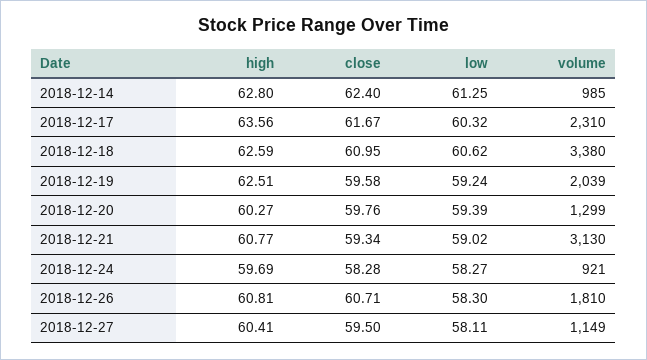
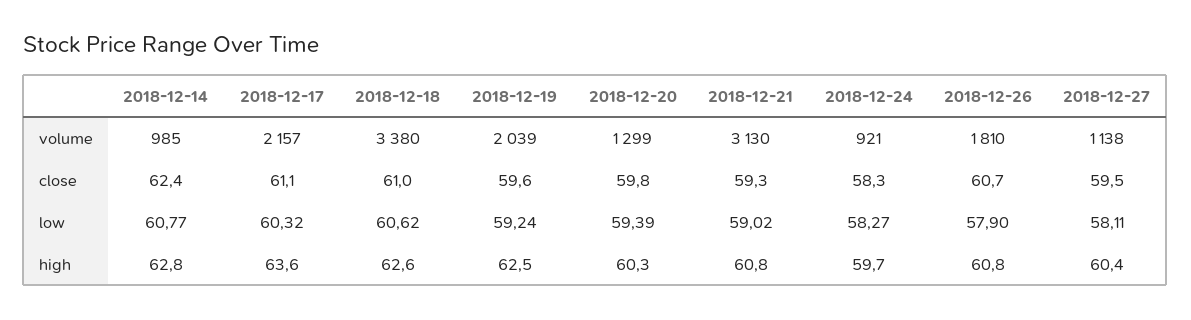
  {
    "high": {
      "2018-12-14": 62.8,
      "2018-12-17": 63.56,
      "2018-12-18": 62.59,
      "2018-12-19": 62.51,
      "2018-12-20": 60.27,
      "2018-12-21": 60.77,
      "2018-12-24": 59.69,
      "2018-12-26": 60.81,
      "2018-12-27": 60.41
    },
    "close": {
      "2018-12-14": 62.4,
-     "2018-12-17": 61.67,
+     "2018-12-17": 61.1,
      "2018-12-18": 60.95,
      "2018-12-19": 59.58,
      "2018-12-20": 59.76,
      "2018-12-21": 59.34,
      "2018-12-24": 58.28,
      "2018-12-26": 60.71,
      "2018-12-27": 59.5
    },
    "low": {
-     "2018-12-14": 61.25,
+     "2018-12-14": 60.77,
      "2018-12-17": 60.32,
      "2018-12-18": 60.62,
      "2018-12-19": 59.24,
      "2018-12-20": 59.39,
      "2018-12-21": 59.02,
      "2018-12-24": 58.27,
-     "2018-12-26": 58.3,
+     "2018-12-26": 57.9,
      "2018-12-27": 58.11
    },
    "volume": {
      "2018-12-14": 985,
-     "2018-12-17": 2310,
+     "2018-12-17": 2157,
      "2018-12-18": 3380,
      "2018-12-19": 2039,
      "2018-12-20": 1299,
      "2018-12-21": 3130,
      "2018-12-24": 921,
      "2018-12-26": 1810,
-     "2018-12-27": 1149
+     "2018-12-27": 1138
    }
  }

